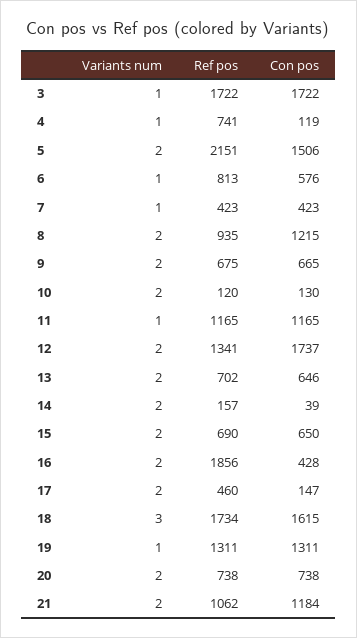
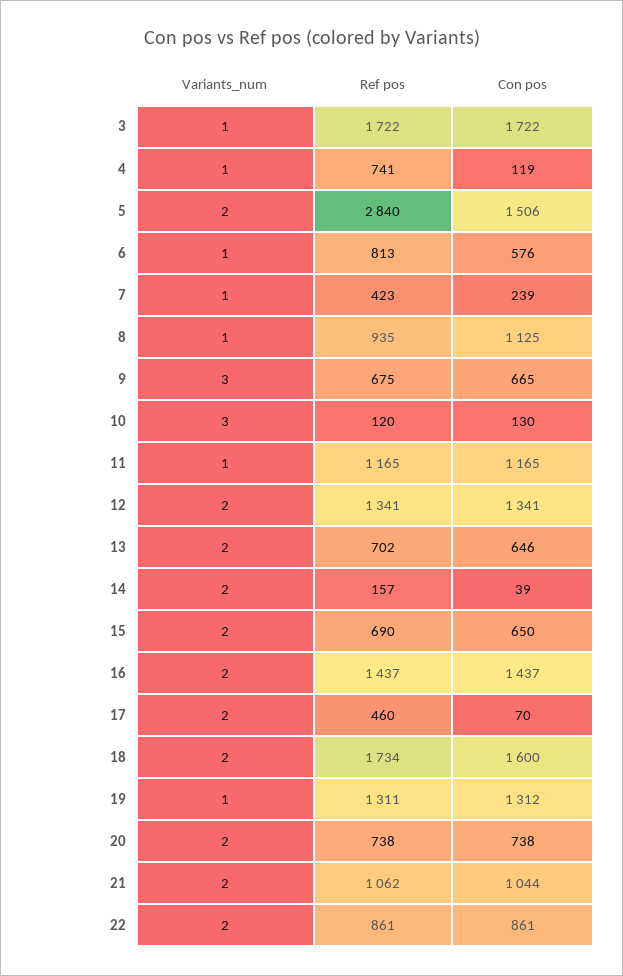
  {
    "Variants num": {
      "3": 1,
      "4": 1,
      "5": 2,
      "6": 1,
      "7": 1,
-     "8": 2,
+     "8": 1,
-     "9": 2,
+     "9": 3,
-     "10": 2,
+     "10": 3,
      "11": 1,
      "12": 2,
      "13": 2,
      "14": 2,
      "15": 2,
      "16": 2,
      "17": 2,
-     "18": 3,
+     "18": 2,
      "19": 1,
      "20": 2,
-     "21": 2
+     "21": 2,
+     "22": 2
    },
    "Ref pos": {
      "3": 1722,
      "4": 741,
-     "5": 2151,
+     "5": 2840,
      "6": 813,
      "7": 423,
      "8": 935,
      "9": 675,
      "10": 120,
      "11": 1165,
      "12": 1341,
      "13": 702,
      "14": 157,
      "15": 690,
-     "16": 1856,
+     "16": 1437,
      "17": 460,
      "18": 1734,
      "19": 1311,
      "20": 738,
-     "21": 1062
+     "21": 1062,
+     "22": 861
    },
    "Con pos": {
      "3": 1722,
      "4": 119,
      "5": 1506,
      "6": 576,
-     "7": 423,
+     "7": 239,
-     "8": 1215,
+     "8": 1125,
      "9": 665,
      "10": 130,
      "11": 1165,
-     "12": 1737,
+     "12": 1341,
      "13": 646,
      "14": 39,
      "15": 650,
-     "16": 428,
+     "16": 1437,
-     "17": 147,
+     "17": 70,
-     "18": 1615,
+     "18": 1600,
-     "19": 1311,
+     "19": 1312,
      "20": 738,
-     "21": 1184
+     "21": 1044,
+     "22": 861
    }
  }

